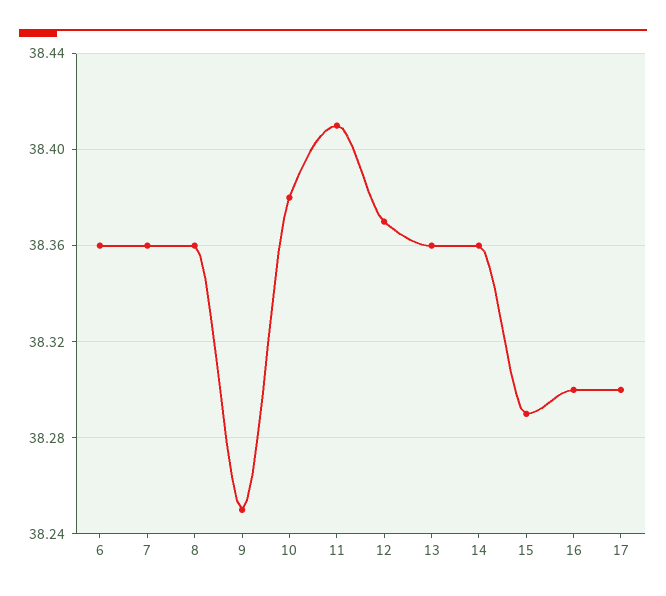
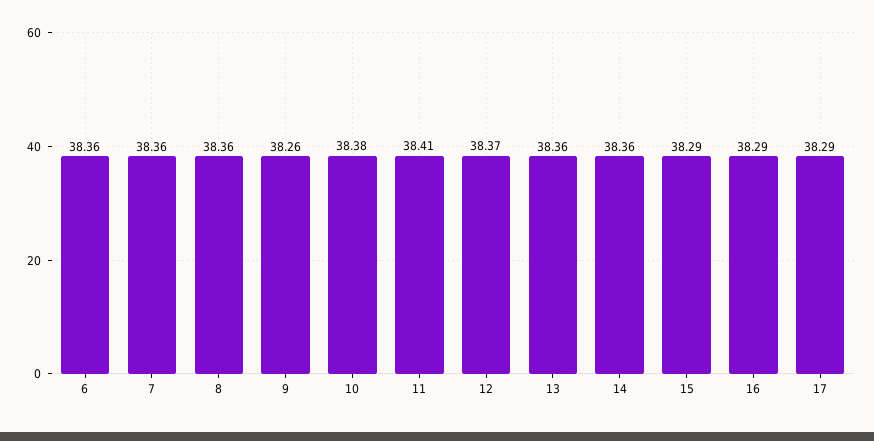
  {
    "6": 38.36,
    "7": 38.36,
    "8": 38.36,
-   "9": 38.25,
+   "9": 38.26,
    "10": 38.38,
    "11": 38.41,
    "12": 38.37,
    "13": 38.36,
    "14": 38.36,
    "15": 38.29,
-   "16": 38.3,
+   "16": 38.29,
-   "17": 38.3
+   "17": 38.29
  }

